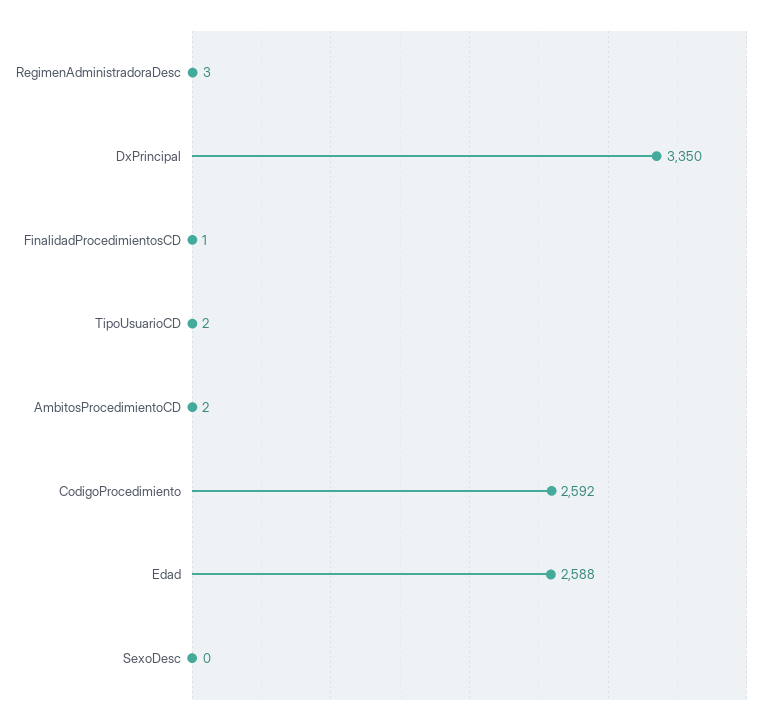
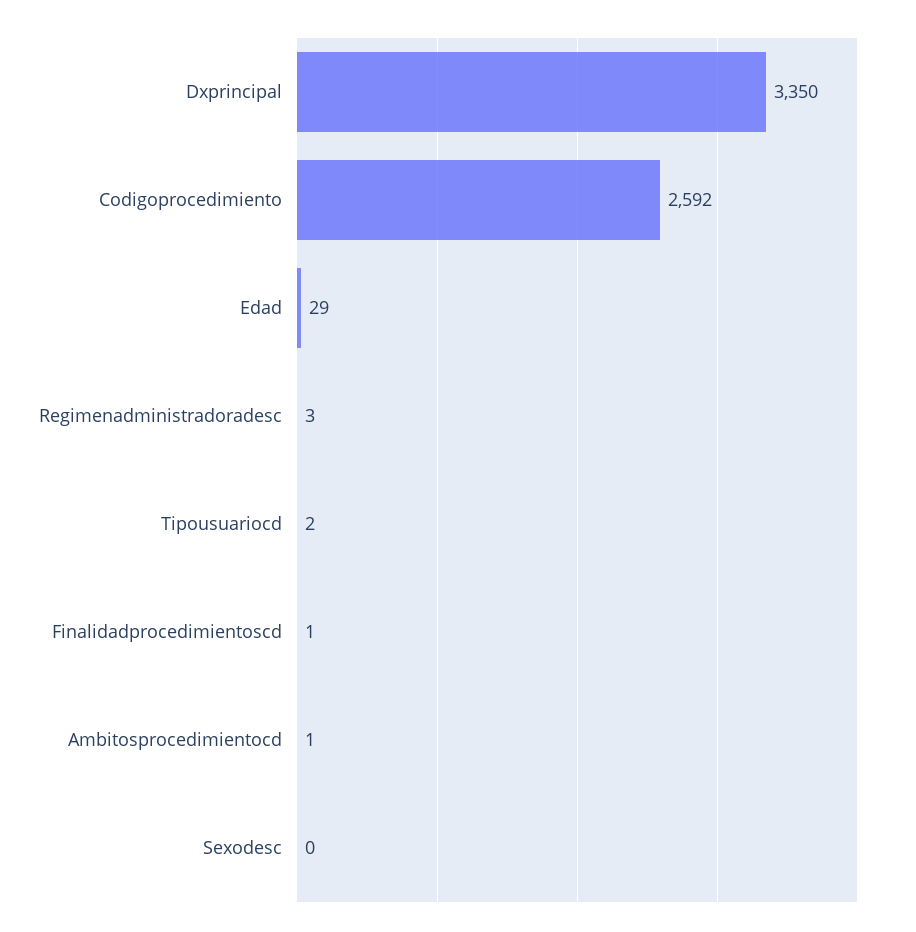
  {
    "RegimenAdministradoraDesc": 3,
    "DxPrincipal": 3350,
    "FinalidadProcedimientosCD": 1,
    "TipoUsuarioCD": 2,
-   "AmbitosProcedimientoCD": 2,
+   "AmbitosProcedimientoCD": 1,
    "CodigoProcedimiento": 2592,
-   "Edad": 2588,
+   "Edad": 29,
    "SexoDesc": 0
  }

